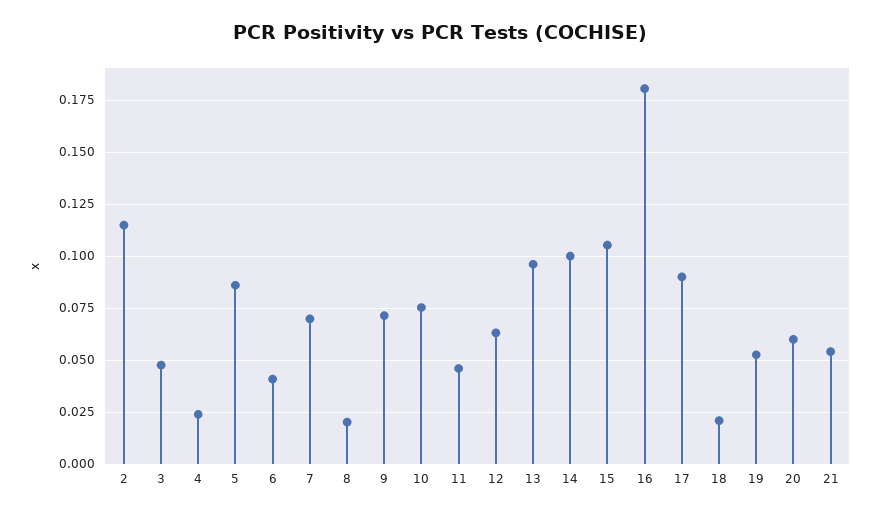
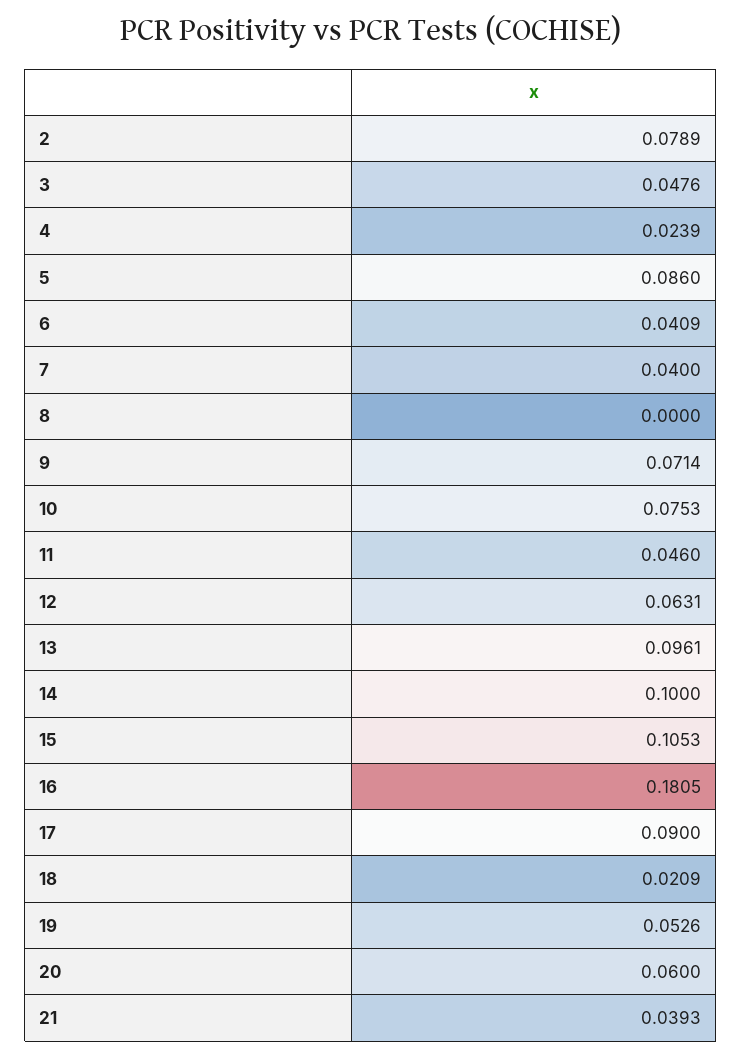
  {
-   "2": 0.115,
+   "2": 0.0789,
    "3": 0.0476,
    "4": 0.0239,
    "5": 0.086,
    "6": 0.0409,
-   "7": 0.07,
+   "7": 0.04,
-   "8": 0.02,
+   "8": 0,
    "9": 0.0714,
    "10": 0.0753,
    "11": 0.046,
    "12": 0.0631,
    "13": 0.0961,
    "14": 0.1,
    "15": 0.1053,
    "16": 0.1805,
    "17": 0.09,
    "18": 0.0209,
    "19": 0.0526,
    "20": 0.06,
-   "21": 0.055
+   "21": 0.0393
  }

